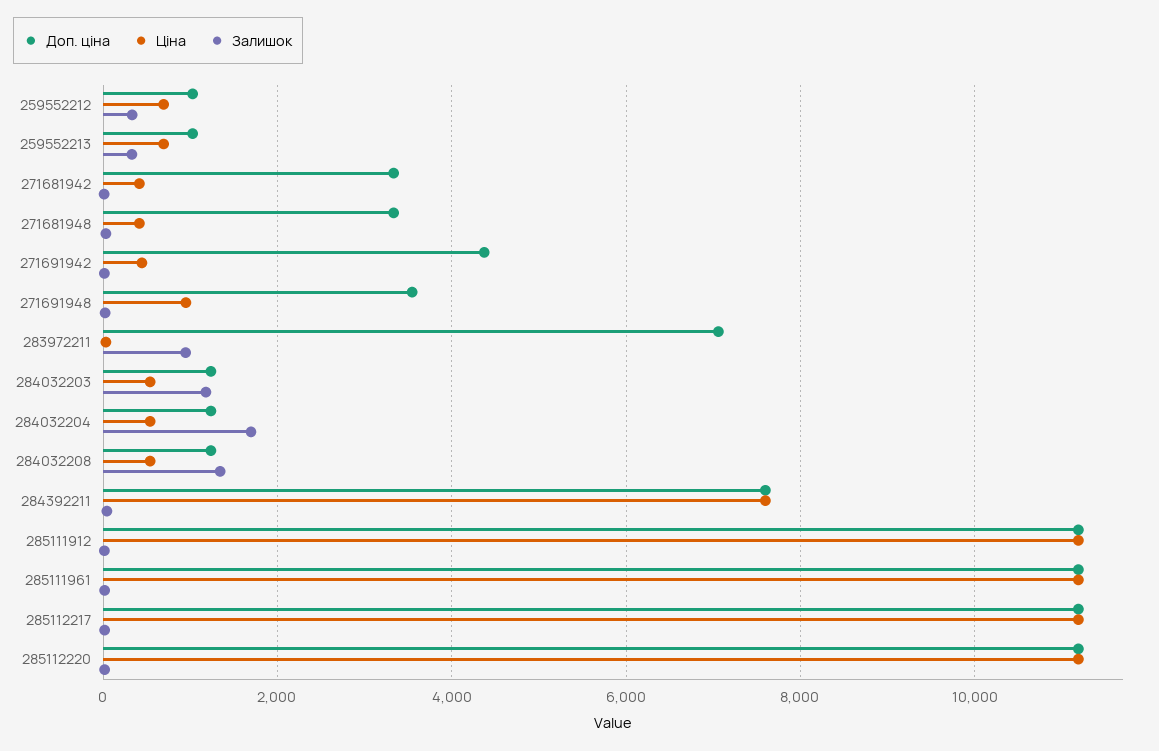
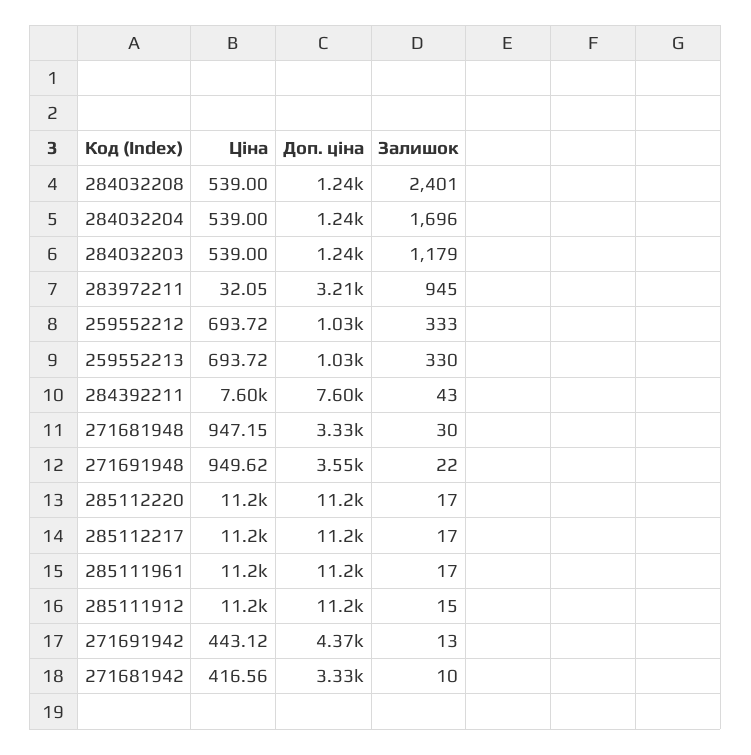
  {
    "Доп. ціна": {
      "259552212": 1030,
      "259552213": 1030,
      "271681942": 3330,
      "271681948": 3330,
      "271691942": 4370,
      "271691948": 3550,
-     "283972211": 7000,
+     "283972211": 3210,
      "284032203": 1240,
      "284032204": 1240,
      "284032208": 1240,
      "284392211": 7600,
      "285111912": 11200,
      "285111961": 11200,
      "285112217": 11200,
      "285112220": 11200
    },
    "Ціна": {
      "259552212": 693.72,
      "259552213": 693.72,
      "271681942": 416.56,
-     "271681948": 400,
+     "271681948": 947.15,
      "271691942": 443.12,
      "271691948": 949.62,
      "283972211": 32.05,
      "284032203": 539,
      "284032204": 539,
      "284032208": 539,
      "284392211": 7600,
      "285111912": 11200,
      "285111961": 11200,
      "285112217": 11200,
      "285112220": 11200
    },
    "Залишок": {
      "259552212": 333,
      "259552213": 330,
      "271681942": 10,
      "271681948": 30,
      "271691942": 13,
      "271691948": 22,
      "283972211": 945,
      "284032203": 1179,
      "284032204": 1696,
-     "284032208": 1400,
+     "284032208": 2401,
      "284392211": 43,
      "285111912": 15,
      "285111961": 17,
      "285112217": 17,
      "285112220": 17
    }
  }

